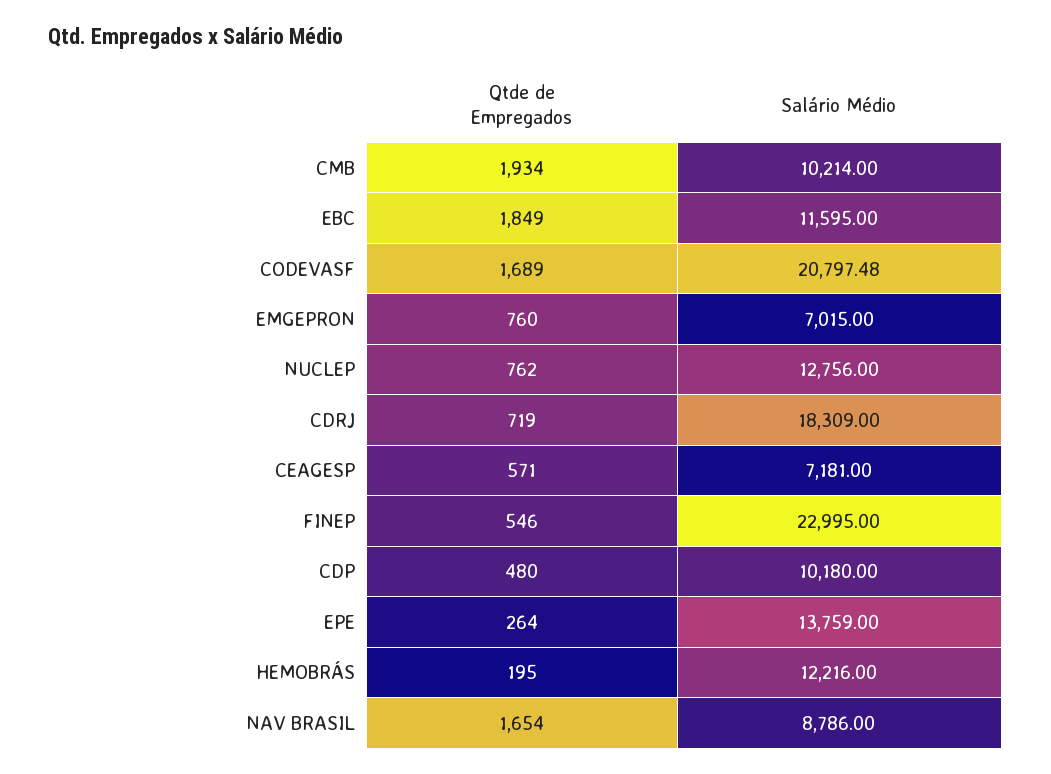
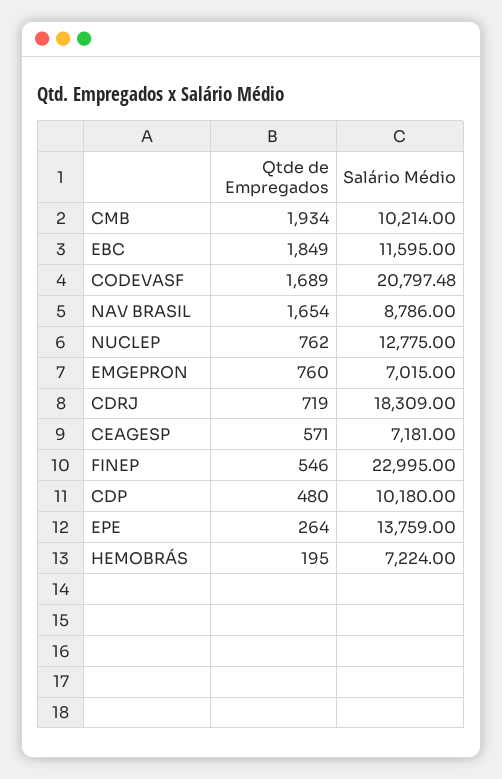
  {
    "Qtde de Empregados": {
      "CMB": 1934,
      "EBC": 1849,
      "CODEVASF": 1689,
      "EMGEPRON": 760,
      "NUCLEP": 762,
      "CDRJ": 719,
      "CEAGESP": 571,
      "FINEP": 546,
      "CDP": 480,
      "EPE": 264,
      "HEMOBRÁS": 195,
      "NAV BRASIL": 1654
    },
    "Salário Médio": {
      "CMB": 10214,
      "EBC": 11595,
      "CODEVASF": 20797.48,
      "EMGEPRON": 7015,
-     "NUCLEP": 12756,
+     "NUCLEP": 12775,
      "CDRJ": 18309,
      "CEAGESP": 7181,
      "FINEP": 22995,
      "CDP": 10180,
      "EPE": 13759,
-     "HEMOBRÁS": 12216,
+     "HEMOBRÁS": 7224,
      "NAV BRASIL": 8786
    }
  }

